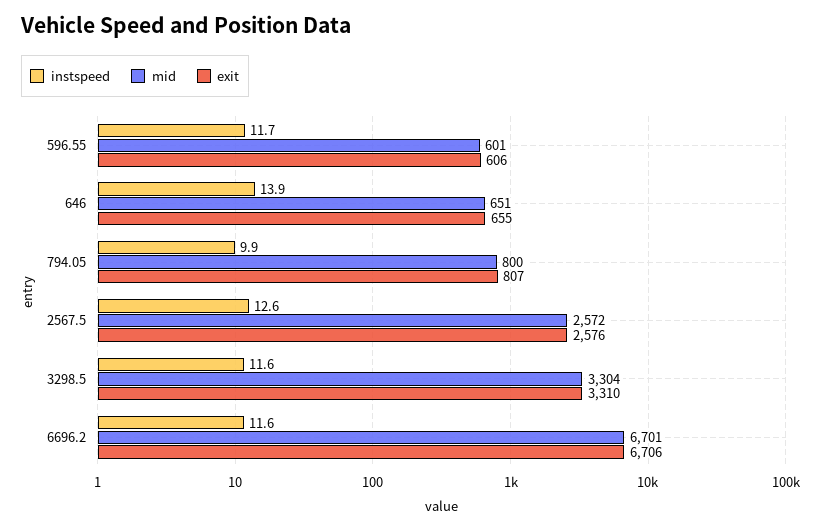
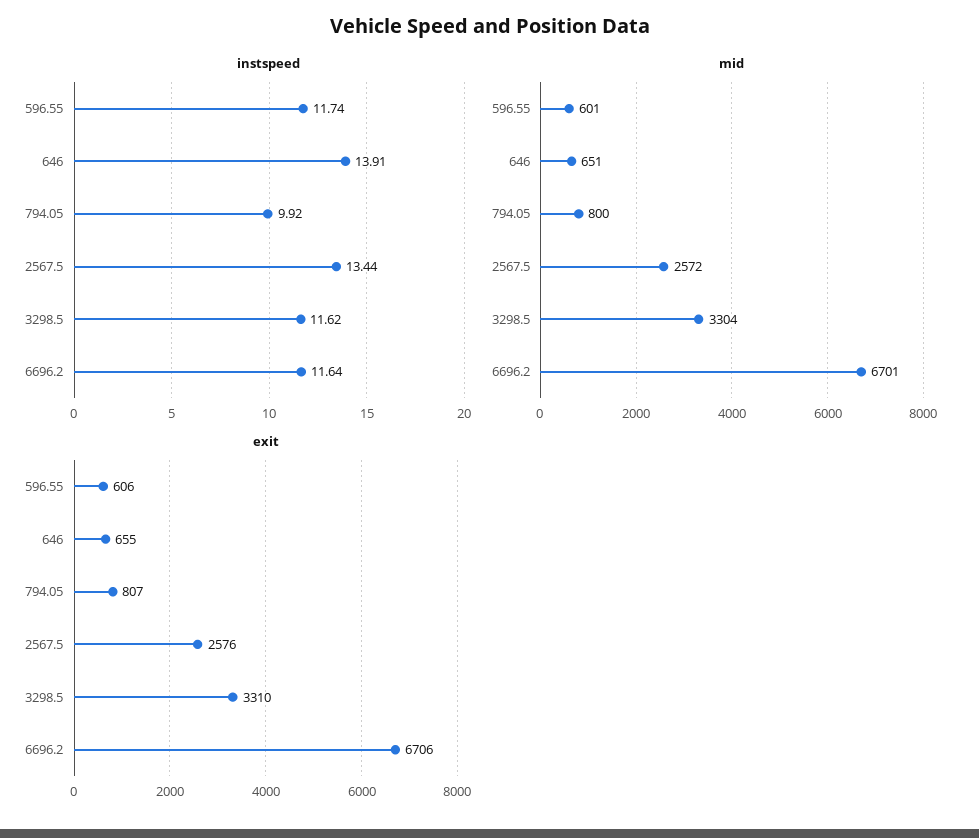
  {
    "instspeed": {
      "596.55": 11.74,
      "646": 13.91,
      "794.05": 9.92,
-     "2567.5": 12.6,
+     "2567.5": 13.44,
      "3298.5": 11.62,
      "6696.2": 11.64
    },
    "mid": {
      "596.55": 601,
      "646": 651,
      "794.05": 800,
      "2567.5": 2572,
      "3298.5": 3304,
      "6696.2": 6701
    },
    "exit": {
      "596.55": 606,
      "646": 655,
      "794.05": 807,
      "2567.5": 2576,
      "3298.5": 3310,
      "6696.2": 6706
    }
  }

